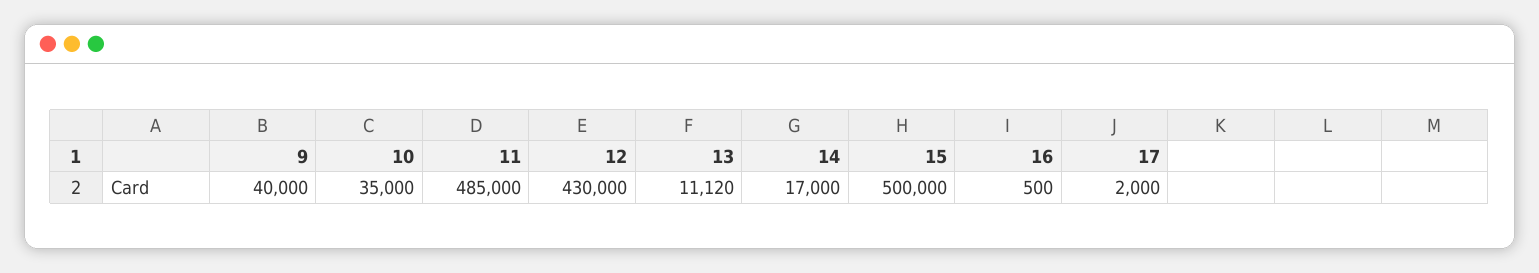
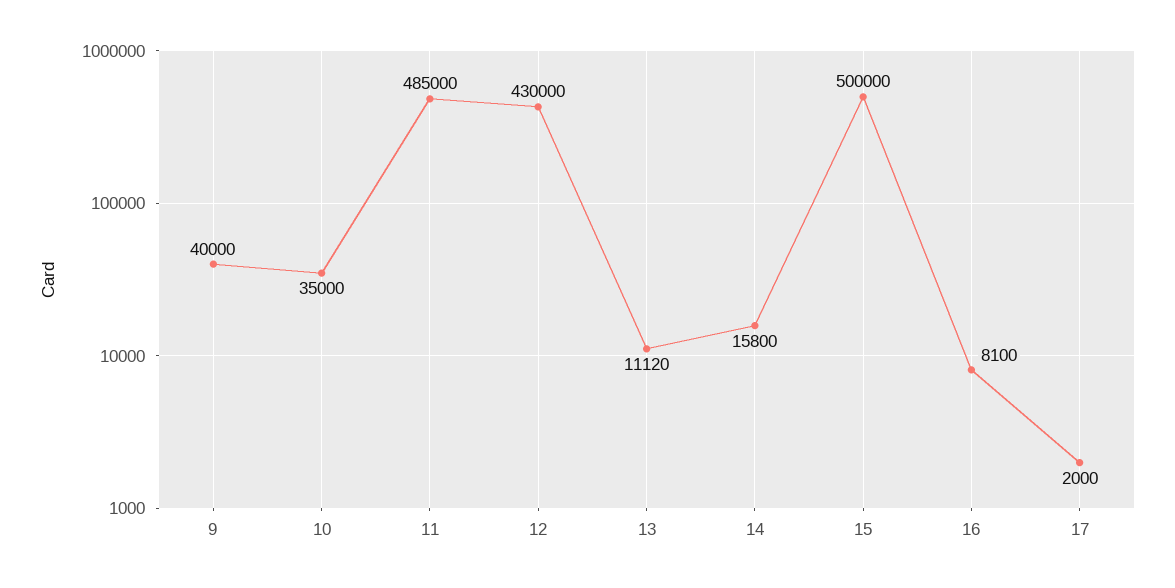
  {
    "9": 40000,
    "10": 35000,
    "11": 485000,
    "12": 430000,
    "13": 11120,
-   "14": 17000,
+   "14": 15800,
    "15": 500000,
-   "16": 500,
+   "16": 8100,
    "17": 2000
  }

